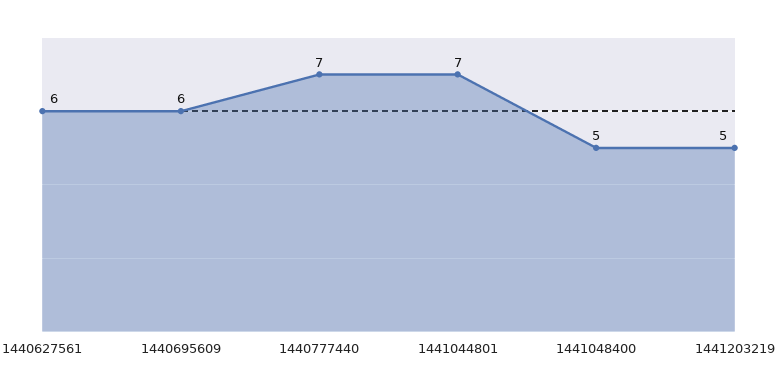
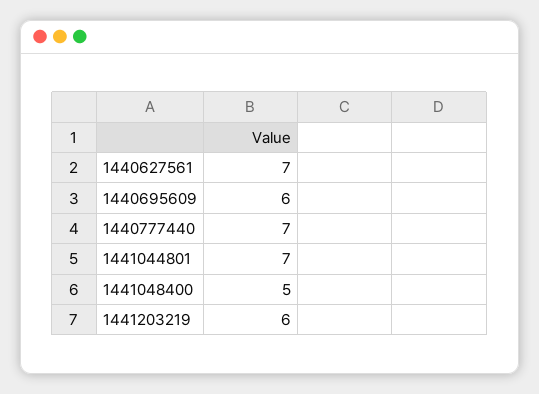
  {
-   "1440627561": 6,
+   "1440627561": 7,
    "1440695609": 6,
    "1440777440": 7,
    "1441044801": 7,
    "1441048400": 5,
-   "1441203219": 5
+   "1441203219": 6
  }

